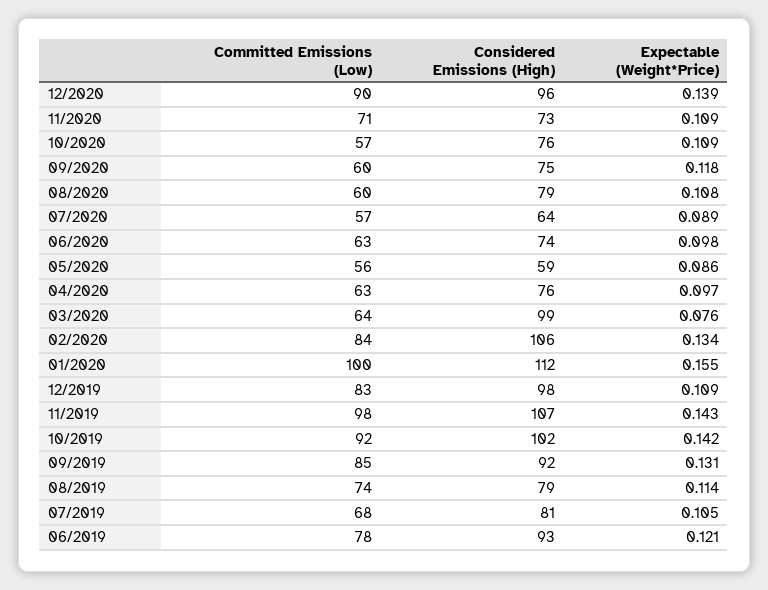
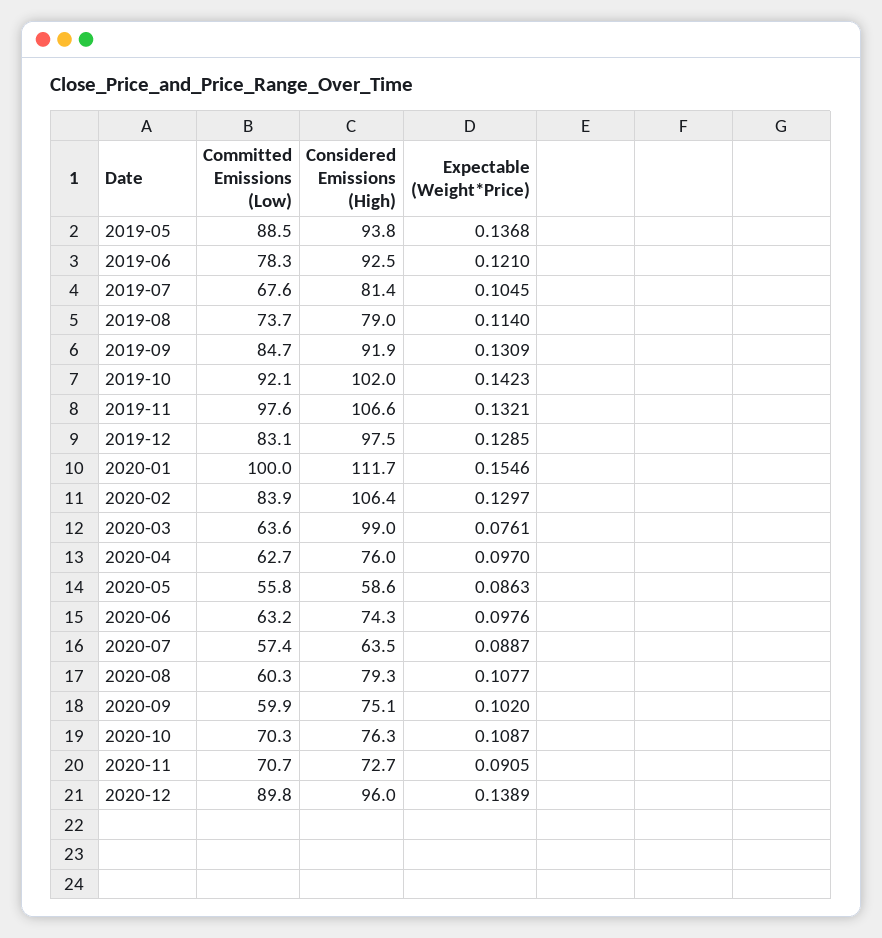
  {
    "Committed Emissions (Low)": {
      "12/2020": 89.8,
      "11/2020": 70.7,
-     "10/2020": 57,
+     "10/2020": 70.3,
      "09/2020": 59.9,
      "08/2020": 60.3,
      "07/2020": 57.4,
      "06/2020": 63.2,
      "05/2020": 55.8,
      "04/2020": 62.7,
      "03/2020": 63.6,
      "02/2020": 83.9,
      "01/2020": 100,
      "12/2019": 83.1,
      "11/2019": 97.6,
      "10/2019": 92.1,
      "09/2019": 84.7,
      "08/2019": 73.7,
      "07/2019": 67.6,
-     "06/2019": 78.3
+     "06/2019": 78.3,
+     "2019-05": 88.5
    },
    "Considered Emissions (High)": {
      "12/2020": 96,
      "11/2020": 72.7,
      "10/2020": 76.3,
      "09/2020": 75.1,
      "08/2020": 79.3,
      "07/2020": 63.5,
      "06/2020": 74.3,
      "05/2020": 58.6,
      "04/2020": 76,
      "03/2020": 99,
      "02/2020": 106.4,
      "01/2020": 111.7,
      "12/2019": 97.5,
      "11/2019": 106.6,
      "10/2019": 102,
      "09/2019": 91.9,
      "08/2019": 79,
      "07/2019": 81.4,
-     "06/2019": 92.5
+     "06/2019": 92.5,
+     "2019-05": 93.8
    },
    "Expectable (Weight*Price)": {
      "12/2020": 0.1389,
-     "11/2020": 0.109,
+     "11/2020": 0.0905,
      "10/2020": 0.1087,
-     "09/2020": 0.118,
+     "09/2020": 0.102,
      "08/2020": 0.1077,
      "07/2020": 0.0887,
      "06/2020": 0.0976,
      "05/2020": 0.0863,
      "04/2020": 0.097,
      "03/2020": 0.0761,
-     "02/2020": 0.134,
+     "02/2020": 0.1297,
      "01/2020": 0.1546,
-     "12/2019": 0.109,
+     "12/2019": 0.1285,
-     "11/2019": 0.143,
+     "11/2019": 0.1321,
      "10/2019": 0.1423,
      "09/2019": 0.1309,
      "08/2019": 0.114,
      "07/2019": 0.1045,
-     "06/2019": 0.121
+     "06/2019": 0.121,
+     "2019-05": 0.1368
    }
  }

